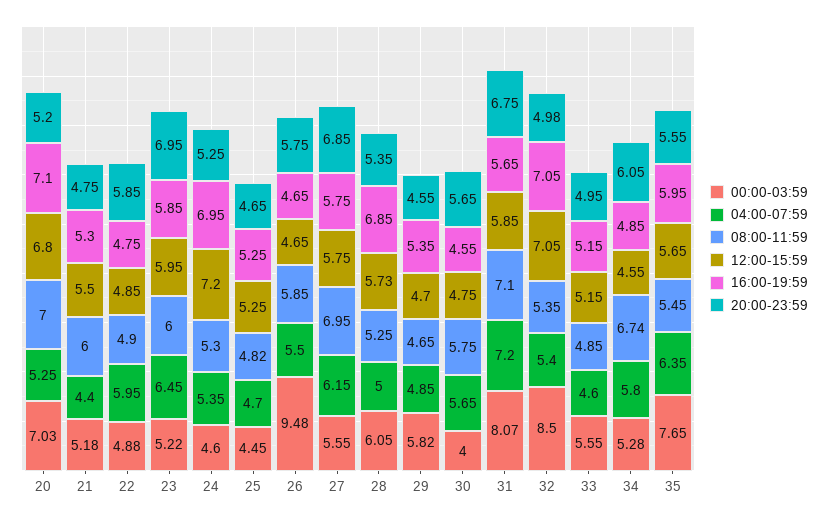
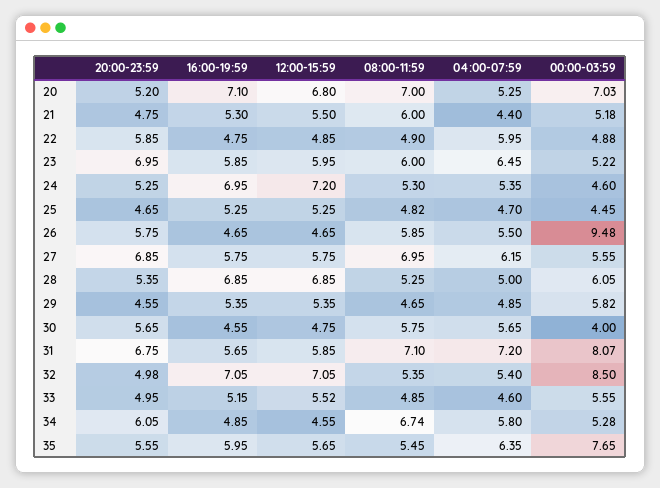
  {
    "00:00-03:59": {
      "20": 7.03,
      "21": 5.18,
      "22": 4.88,
      "23": 5.22,
      "24": 4.6,
      "25": 4.45,
      "26": 9.48,
      "27": 5.55,
      "28": 6.05,
      "29": 5.82,
      "30": 4,
      "31": 8.07,
      "32": 8.5,
      "33": 5.55,
      "34": 5.28,
      "35": 7.65
    },
    "04:00-07:59": {
      "20": 5.25,
      "21": 4.4,
      "22": 5.95,
      "23": 6.45,
      "24": 5.35,
      "25": 4.7,
      "26": 5.5,
      "27": 6.15,
      "28": 5,
      "29": 4.85,
      "30": 5.65,
      "31": 7.2,
      "32": 5.4,
      "33": 4.6,
      "34": 5.8,
      "35": 6.35
    },
    "08:00-11:59": {
      "20": 7,
      "21": 6,
      "22": 4.9,
      "23": 6,
      "24": 5.3,
      "25": 4.82,
      "26": 5.85,
      "27": 6.95,
      "28": 5.25,
      "29": 4.65,
      "30": 5.75,
      "31": 7.1,
      "32": 5.35,
      "33": 4.85,
      "34": 6.74,
      "35": 5.45
    },
    "12:00-15:59": {
      "20": 6.8,
      "21": 5.5,
      "22": 4.85,
      "23": 5.95,
      "24": 7.2,
      "25": 5.25,
      "26": 4.65,
      "27": 5.75,
-     "28": 5.73,
+     "28": 6.85,
-     "29": 4.7,
+     "29": 5.35,
      "30": 4.75,
      "31": 5.85,
      "32": 7.05,
-     "33": 5.15,
+     "33": 5.52,
      "34": 4.55,
      "35": 5.65
    },
    "16:00-19:59": {
      "20": 7.1,
      "21": 5.3,
      "22": 4.75,
      "23": 5.85,
      "24": 6.95,
      "25": 5.25,
      "26": 4.65,
      "27": 5.75,
      "28": 6.85,
      "29": 5.35,
      "30": 4.55,
      "31": 5.65,
      "32": 7.05,
      "33": 5.15,
      "34": 4.85,
      "35": 5.95
    },
    "20:00-23:59": {
      "20": 5.2,
      "21": 4.75,
      "22": 5.85,
      "23": 6.95,
      "24": 5.25,
      "25": 4.65,
      "26": 5.75,
      "27": 6.85,
      "28": 5.35,
      "29": 4.55,
      "30": 5.65,
      "31": 6.75,
      "32": 4.98,
      "33": 4.95,
      "34": 6.05,
      "35": 5.55
    }
  }

